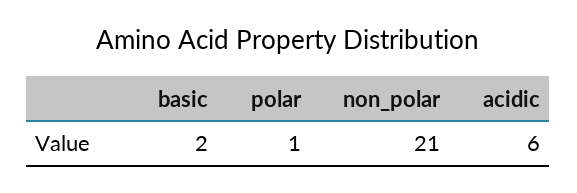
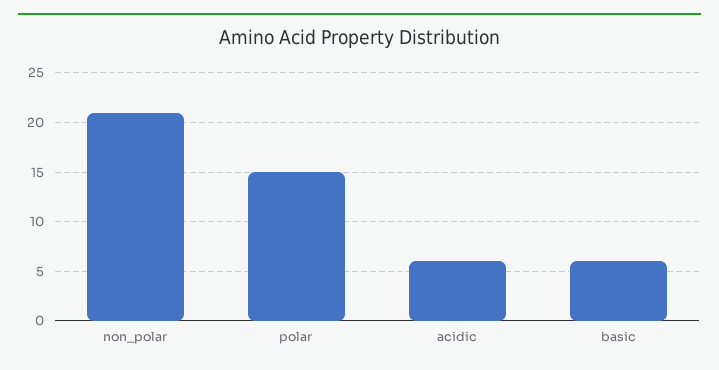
  {
-   "basic": 2,
+   "basic": 6,
-   "polar": 1,
+   "polar": 15,
    "non_polar": 21,
    "acidic": 6
  }

